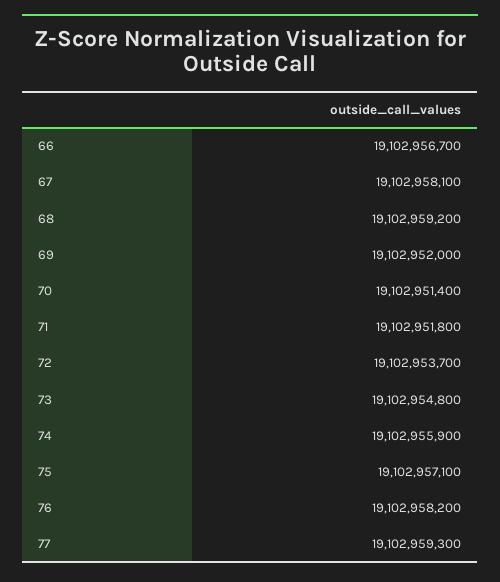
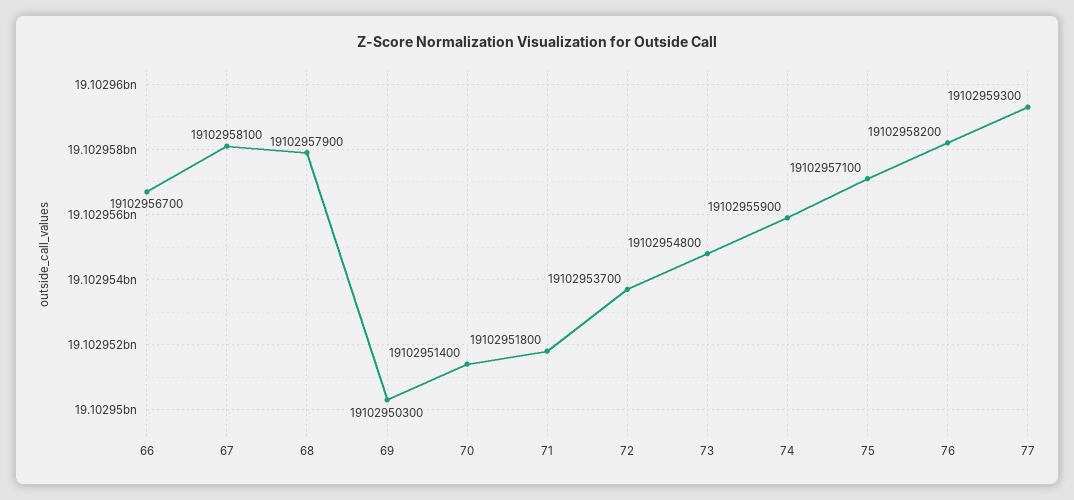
  {
    "66": 19102956700,
    "67": 19102958100,
-   "68": 19102959200,
+   "68": 19102957900,
-   "69": 19102952000,
+   "69": 19102950300,
    "70": 19102951400,
    "71": 19102951800,
    "72": 19102953700,
    "73": 19102954800,
    "74": 19102955900,
    "75": 19102957100,
    "76": 19102958200,
    "77": 19102959300
  }

